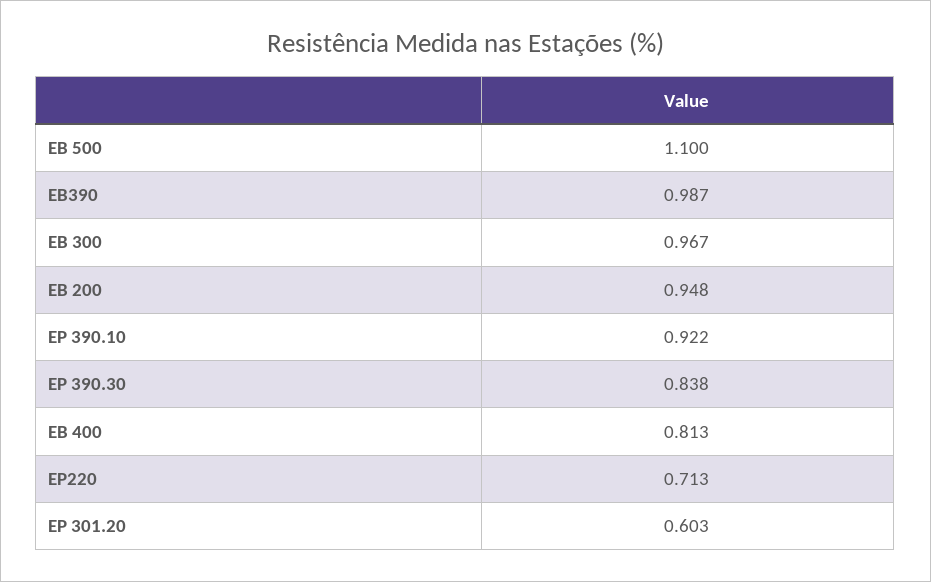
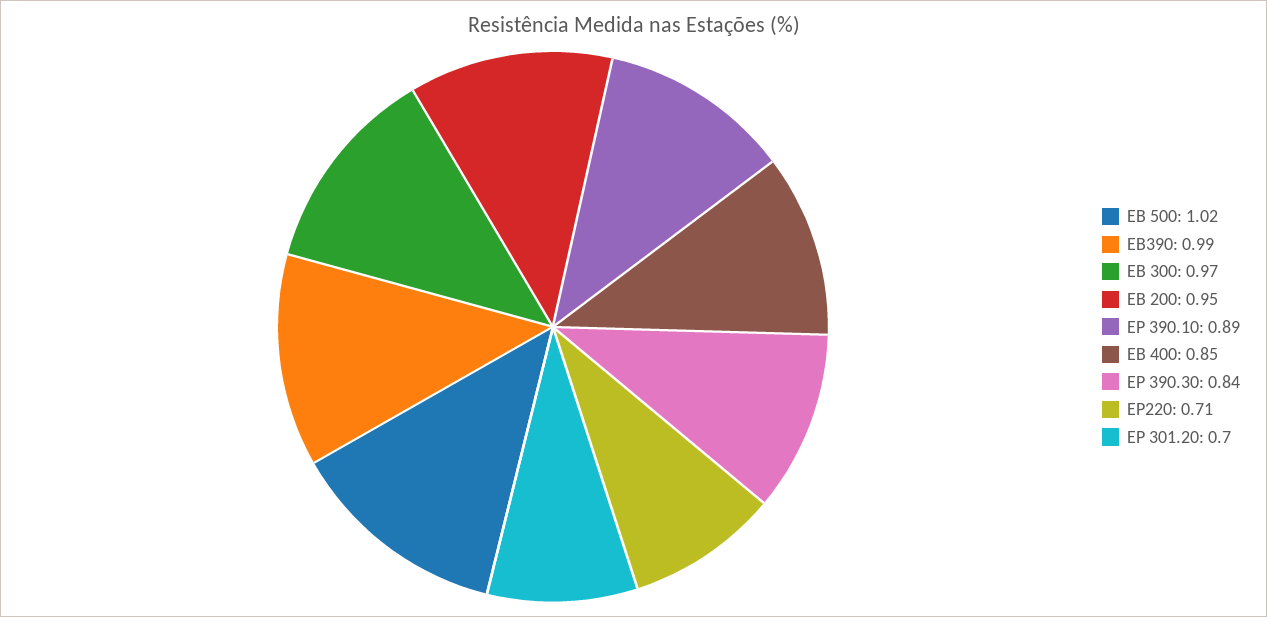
  {
-   "EB 500": 1.1,
+   "EB 500": 1.02,
    "EB390": 0.987,
    "EB 300": 0.967,
    "EB 200": 0.948,
-   "EP 390.10": 0.922,
+   "EP 390.10": 0.89,
    "EP 390.30": 0.838,
-   "EB 400": 0.813,
+   "EB 400": 0.85,
    "EP220": 0.713,
-   "EP 301.20": 0.603
+   "EP 301.20": 0.7
  }

